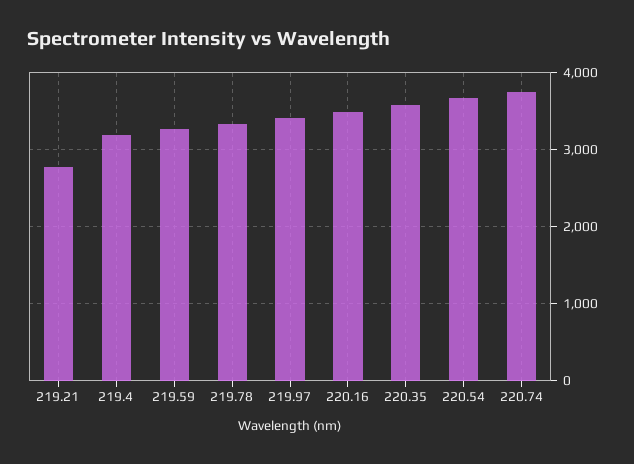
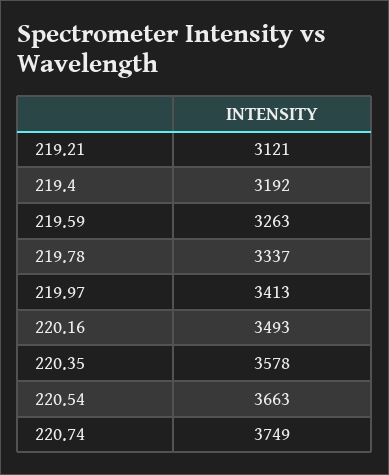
  {
-   "219.21": 2800,
+   "219.21": 3121,
    "219.4": 3192,
    "219.59": 3263,
    "219.78": 3337,
    "219.97": 3413,
    "220.16": 3493,
    "220.35": 3578,
    "220.54": 3663,
    "220.74": 3749
  }

